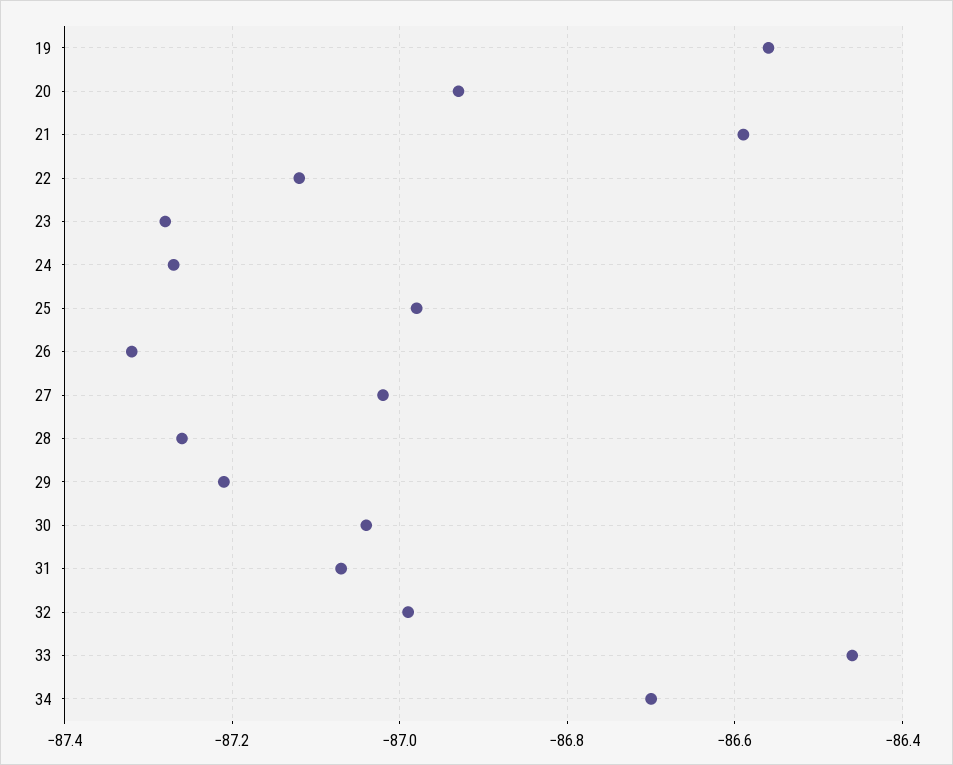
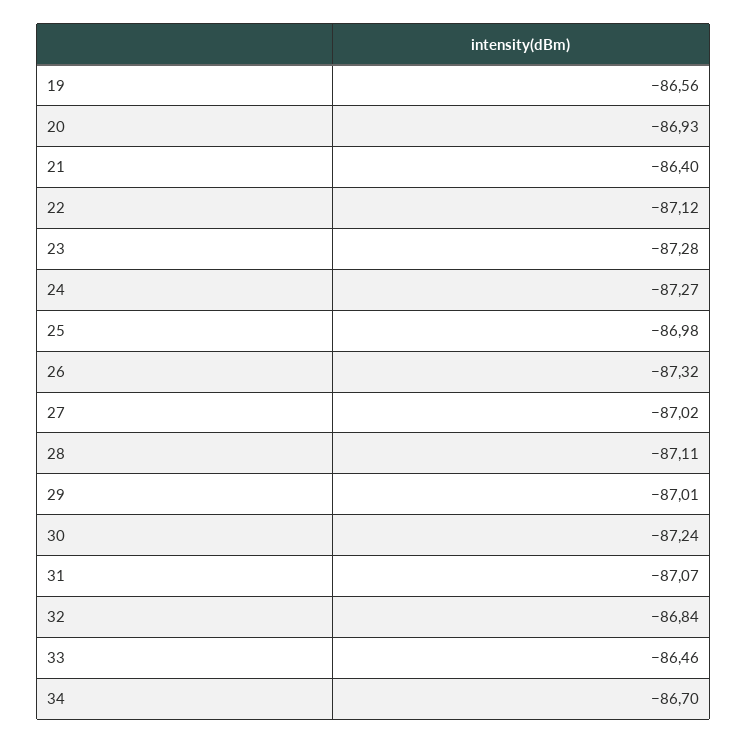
  {
    "19": -86.56,
    "20": -86.93,
-   "21": -86.6,
+   "21": -86.4,
    "22": -87.12,
    "23": -87.28,
    "24": -87.27,
    "25": -86.98,
    "26": -87.32,
    "27": -87.02,
-   "28": -87.25,
+   "28": -87.11,
-   "29": -87.2,
+   "29": -87.01,
-   "30": -87.05,
+   "30": -87.24,
    "31": -87.07,
-   "32": -87,
+   "32": -86.84,
    "33": -86.46,
    "34": -86.7
  }

